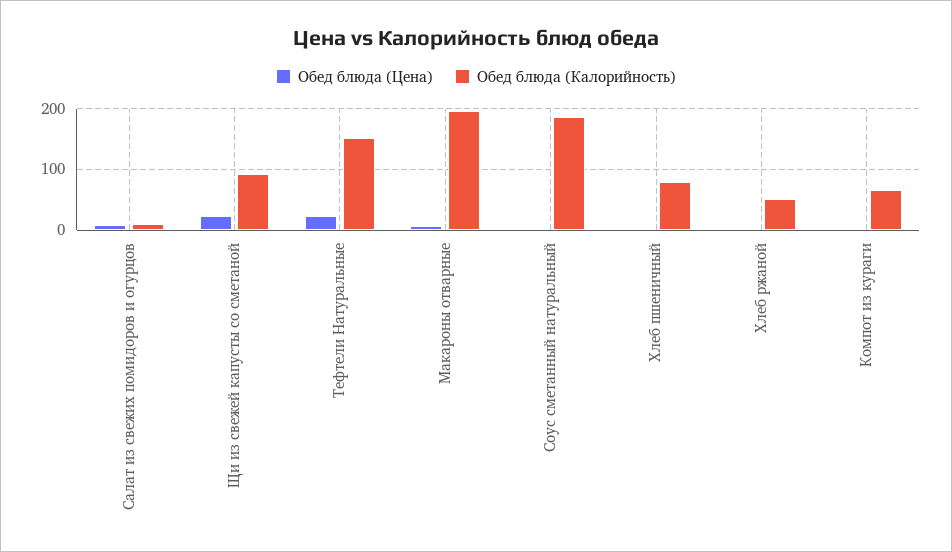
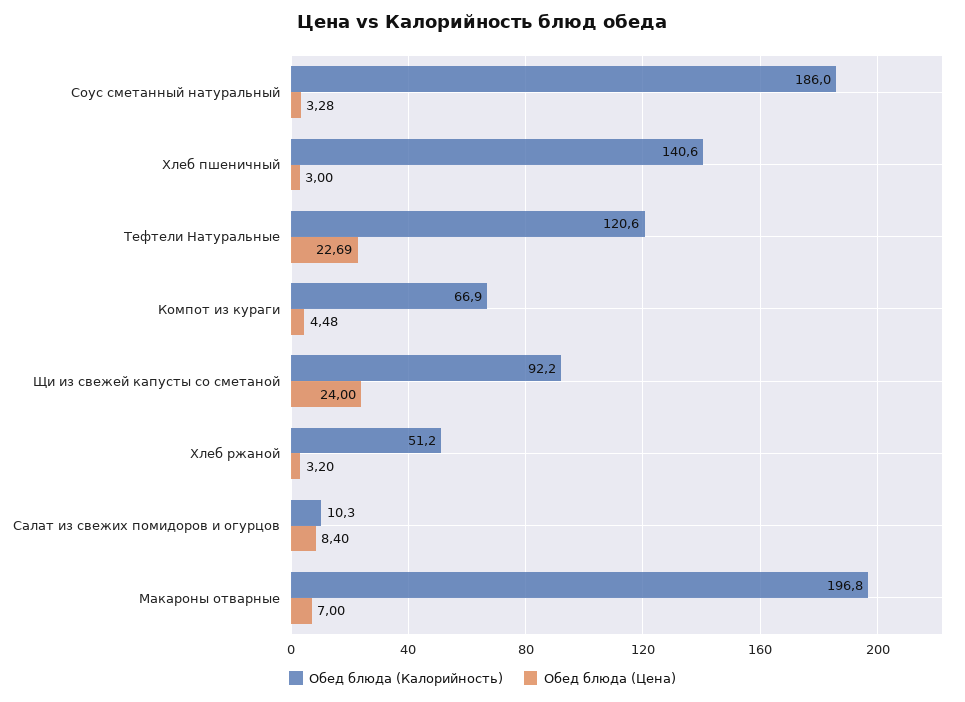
  {
    "Обед блюда (Цена)": {
      "Салат из свежих помидоров и огурцов": 8.4,
      "Щи из свежей капусты со сметаной": 24,
      "Тефтели Натуральные": 22.69,
      "Макароны отварные": 7,
      "Соус сметанный натуральный": 3.28,
      "Хлеб пшеничный": 3,
      "Хлеб ржаной": 3.2,
      "Компот из кураги": 4.48
    },
    "Обед блюда (Калорийность)": {
      "Салат из свежих помидоров и огурцов": 10.3,
      "Щи из свежей капусты со сметаной": 92.2,
-     "Тефтели Натуральные": 150,
+     "Тефтели Натуральные": 120.6,
      "Макароны отварные": 196.8,
      "Соус сметанный натуральный": 186,
-     "Хлеб пшеничный": 80,
+     "Хлеб пшеничный": 140.6,
      "Хлеб ржаной": 51.2,
      "Компот из кураги": 66.9
    }
  }

